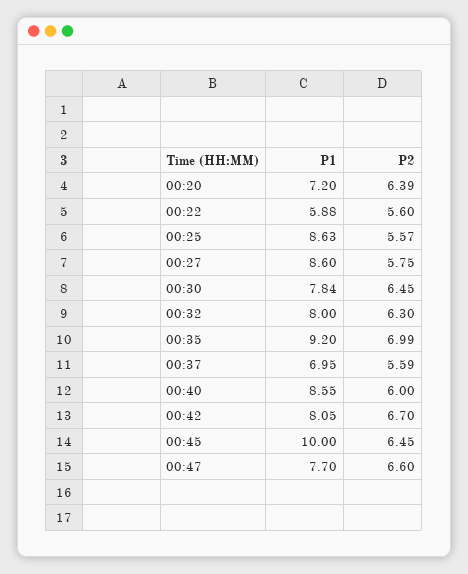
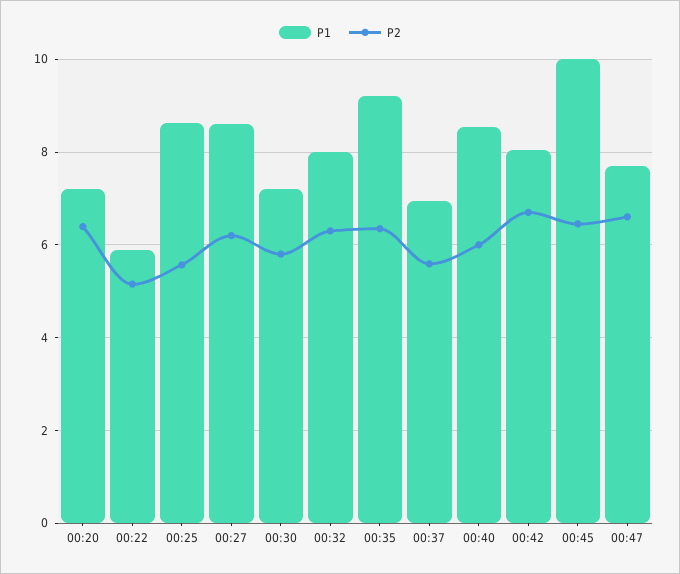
  {
    "P1": {
      "00:20": 7.2,
      "00:22": 5.88,
      "00:25": 8.63,
      "00:27": 8.6,
-     "00:30": 7.84,
+     "00:30": 7.2,
      "00:32": 8,
      "00:35": 9.2,
      "00:37": 6.95,
      "00:40": 8.55,
      "00:42": 8.05,
      "00:45": 10,
      "00:47": 7.7
    },
    "P2": {
      "00:20": 6.39,
-     "00:22": 5.6,
+     "00:22": 5.2,
      "00:25": 5.57,
-     "00:27": 5.75,
+     "00:27": 6.2,
-     "00:30": 6.45,
+     "00:30": 5.8,
      "00:32": 6.3,
-     "00:35": 6.99,
+     "00:35": 6.4,
      "00:37": 5.59,
      "00:40": 6,
      "00:42": 6.7,
      "00:45": 6.45,
      "00:47": 6.6
    }
  }

